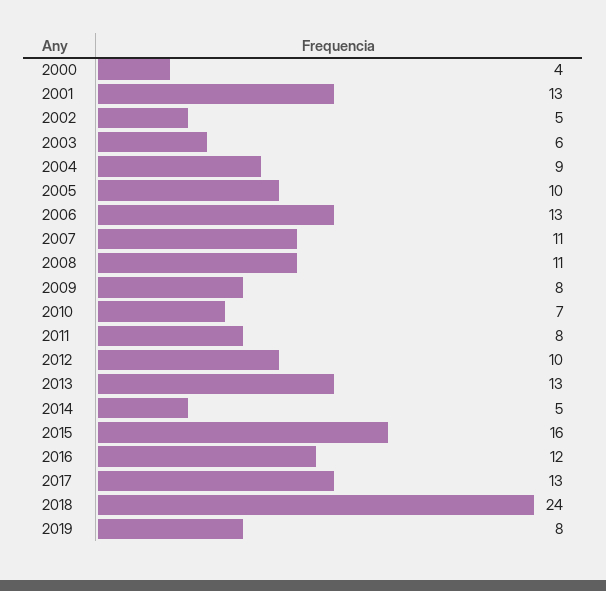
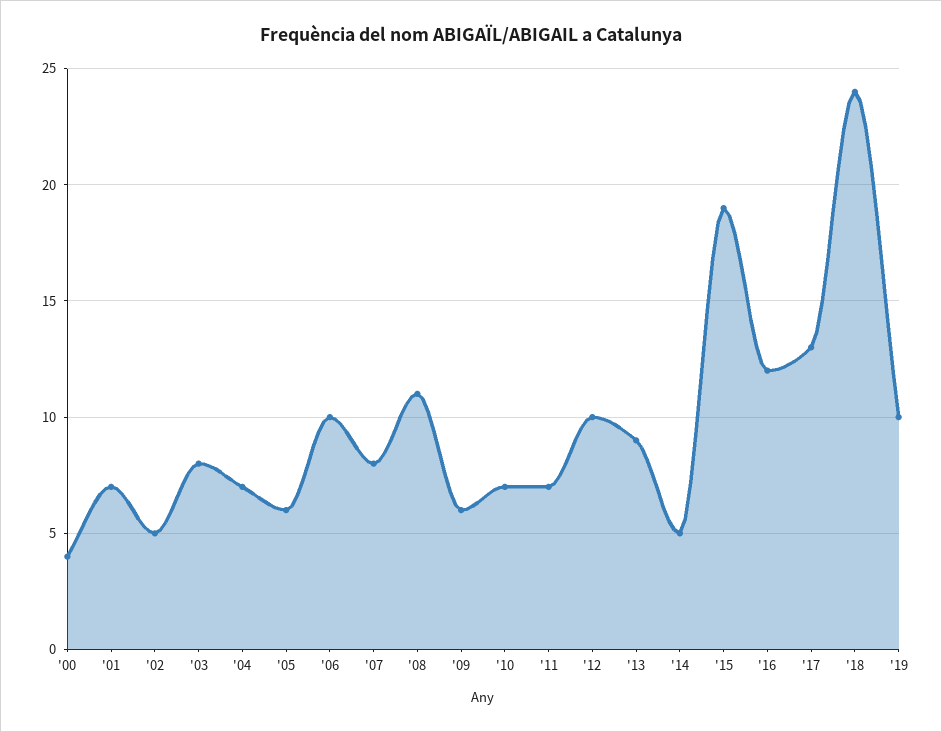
  {
    "2000": 4,
-   "2001": 13,
+   "2001": 7,
    "2002": 5,
-   "2003": 6,
+   "2003": 8,
-   "2004": 9,
+   "2004": 7,
-   "2005": 10,
+   "2005": 6,
-   "2006": 13,
+   "2006": 10,
-   "2007": 11,
+   "2007": 8,
    "2008": 11,
-   "2009": 8,
+   "2009": 6,
    "2010": 7,
-   "2011": 8,
+   "2011": 7,
    "2012": 10,
-   "2013": 13,
+   "2013": 9,
    "2014": 5,
-   "2015": 16,
+   "2015": 19,
    "2016": 12,
    "2017": 13,
    "2018": 24,
-   "2019": 8
+   "2019": 10
  }

